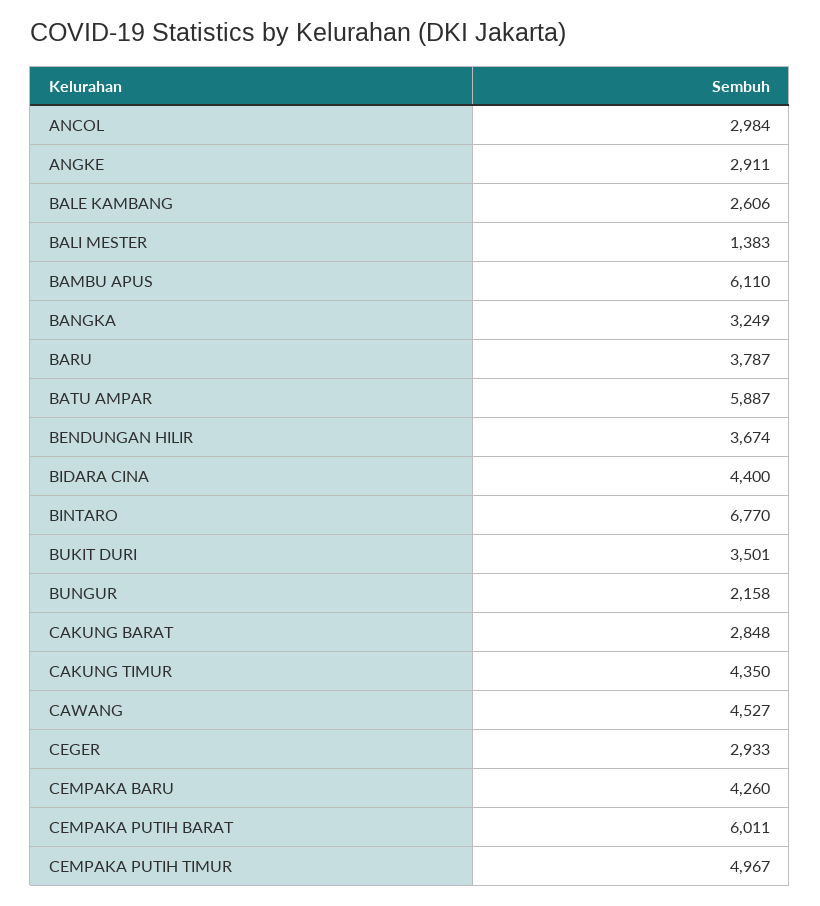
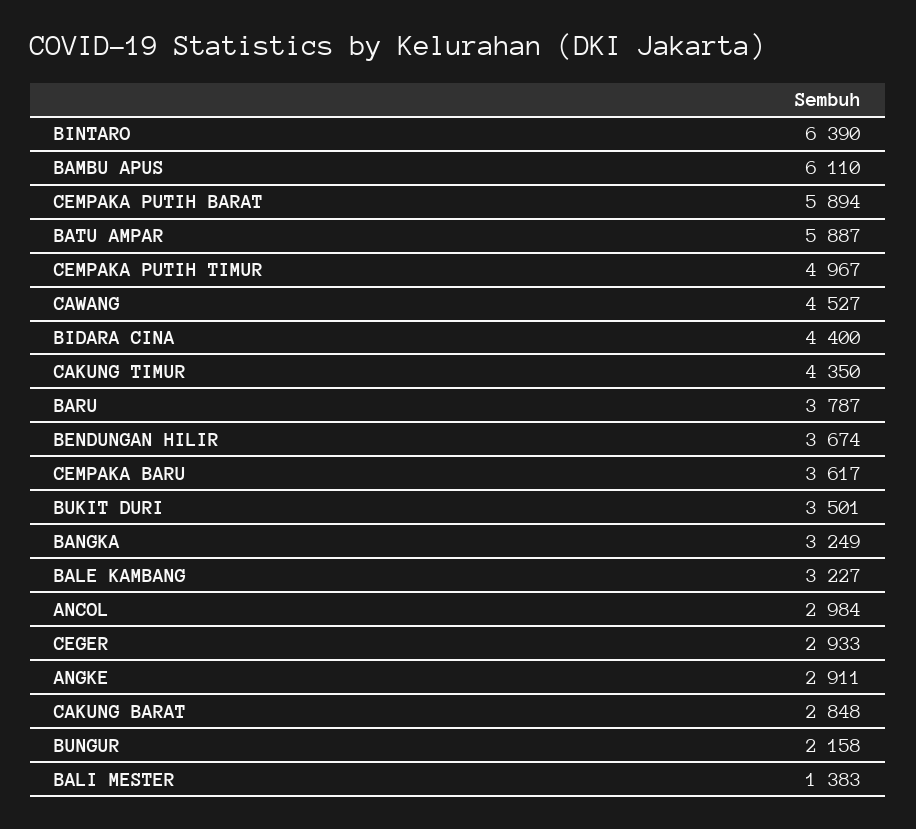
  {
    "ANCOL": 2984,
    "ANGKE": 2911,
-   "BALE KAMBANG": 2606,
+   "BALE KAMBANG": 3227,
    "BALI MESTER": 1383,
    "BAMBU APUS": 6110,
    "BANGKA": 3249,
    "BARU": 3787,
    "BATU AMPAR": 5887,
    "BENDUNGAN HILIR": 3674,
    "BIDARA CINA": 4400,
-   "BINTARO": 6770,
+   "BINTARO": 6390,
    "BUKIT DURI": 3501,
    "BUNGUR": 2158,
    "CAKUNG BARAT": 2848,
    "CAKUNG TIMUR": 4350,
    "CAWANG": 4527,
    "CEGER": 2933,
-   "CEMPAKA BARU": 4260,
+   "CEMPAKA BARU": 3617,
-   "CEMPAKA PUTIH BARAT": 6011,
+   "CEMPAKA PUTIH BARAT": 5894,
    "CEMPAKA PUTIH TIMUR": 4967
  }

